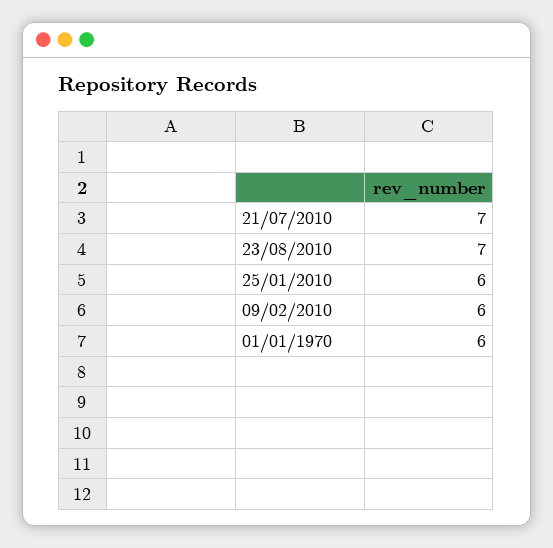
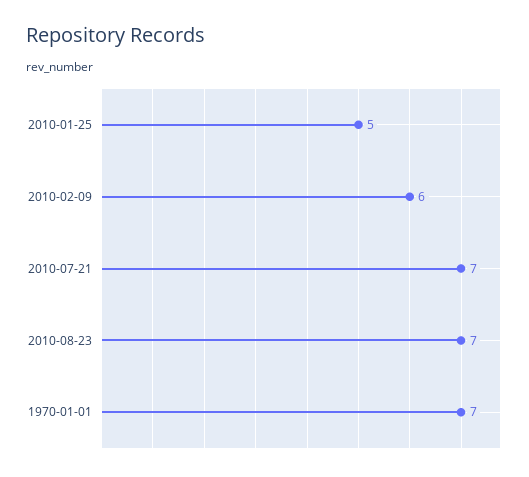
  {
    "21/07/2010": 7,
    "23/08/2010": 7,
-   "25/01/2010": 6,
+   "25/01/2010": 5,
    "09/02/2010": 6,
-   "01/01/1970": 6
+   "01/01/1970": 7
  }

